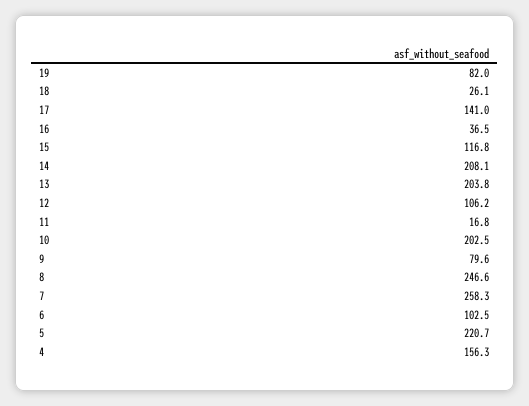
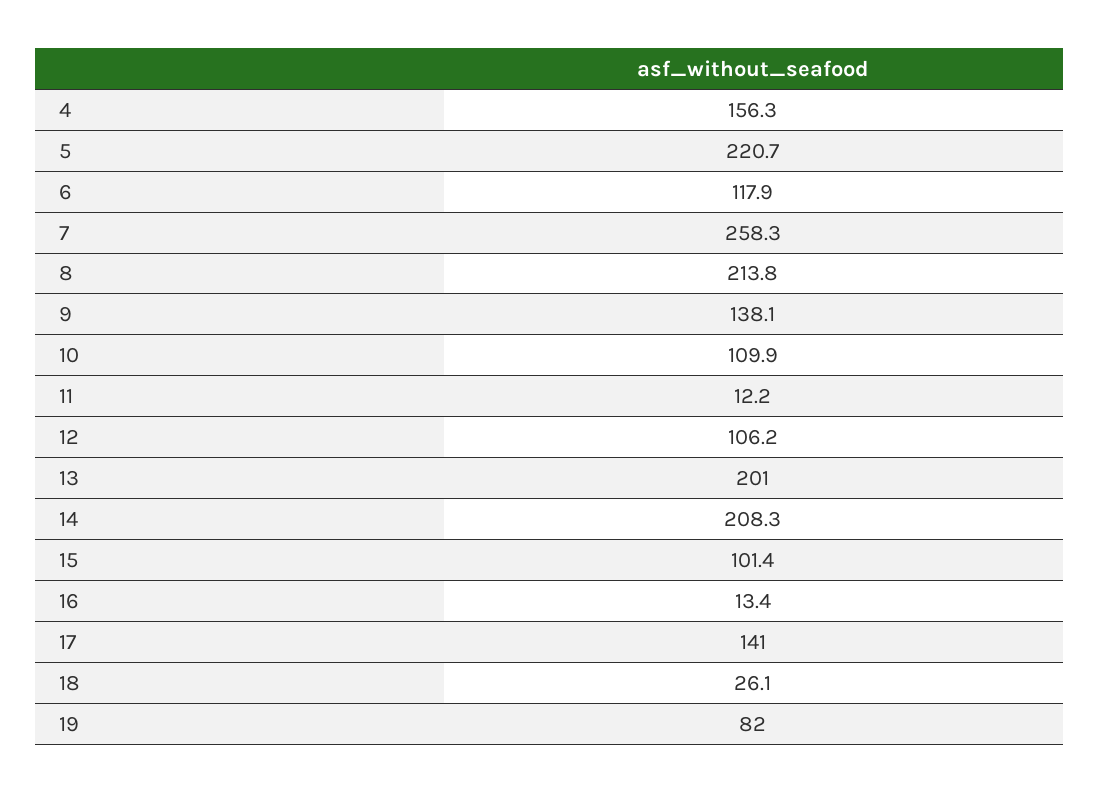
  {
    "19": 82,
    "18": 26.1,
    "17": 141,
-   "16": 36.5,
+   "16": 13.4,
-   "15": 116.8,
+   "15": 101.4,
-   "14": 208.1,
+   "14": 208.3,
-   "13": 203.8,
+   "13": 201,
    "12": 106.2,
-   "11": 16.8,
+   "11": 12.2,
-   "10": 202.5,
+   "10": 109.9,
-   "9": 79.6,
+   "9": 138.1,
-   "8": 246.6,
+   "8": 213.8,
    "7": 258.3,
-   "6": 102.5,
+   "6": 117.9,
    "5": 220.7,
    "4": 156.3
  }

